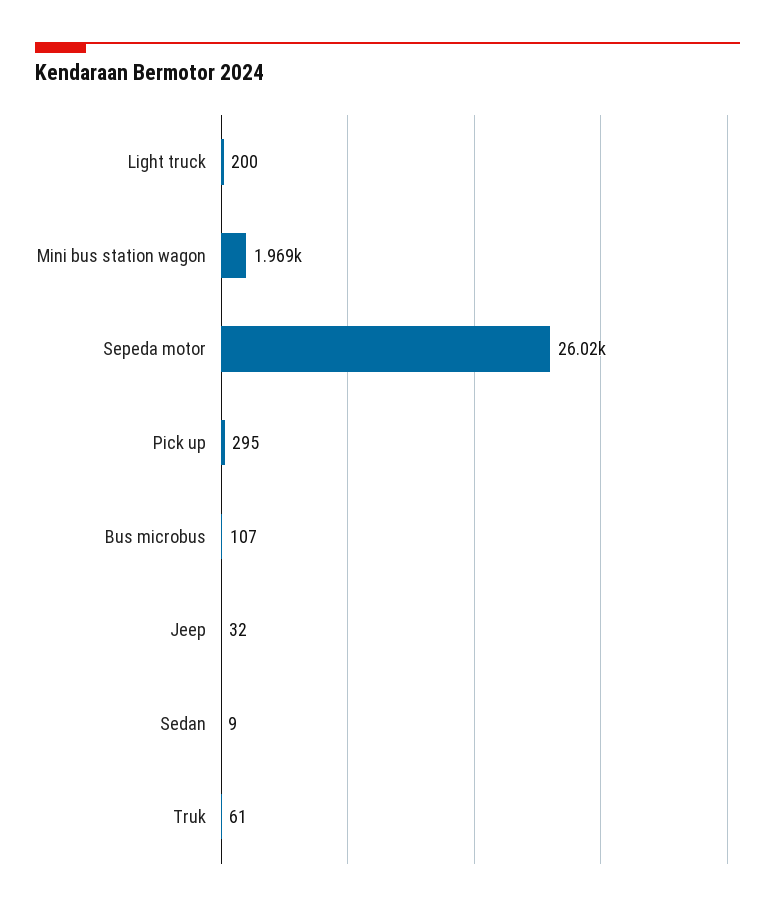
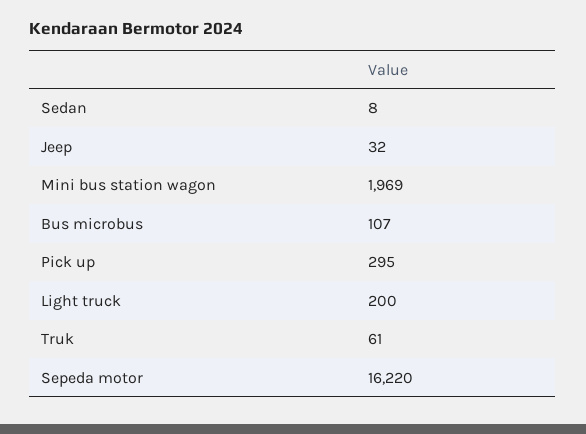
  {
    "Light truck": 200,
    "Mini bus station wagon": 1969,
-   "Sepeda motor": 26020,
+   "Sepeda motor": 16220,
    "Pick up": 295,
    "Bus microbus": 107,
    "Jeep": 32,
-   "Sedan": 9,
+   "Sedan": 8,
    "Truk": 61
  }

